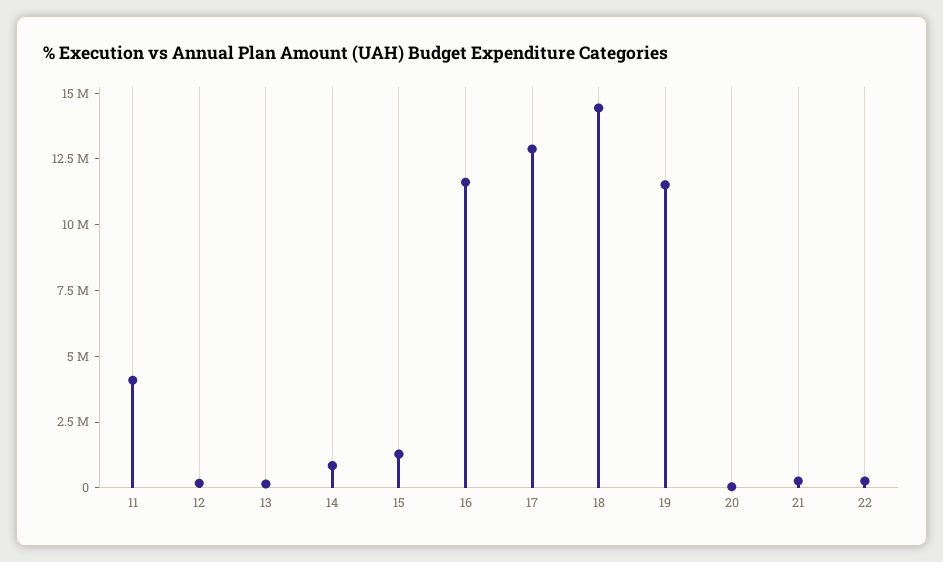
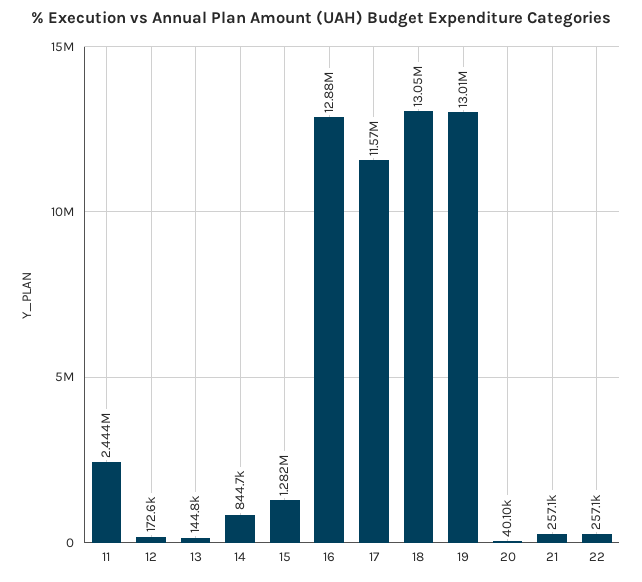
  {
-   "11": 4000000,
+   "11": 2444000,
    "12": 172600,
    "13": 144800,
    "14": 844700,
    "15": 1282000,
-   "16": 11500000,
+   "16": 12880000,
-   "17": 13000000,
+   "17": 11570000,
-   "18": 14500000,
+   "18": 13050000,
-   "19": 11500000,
+   "19": 13010000,
    "20": 40100,
    "21": 257100,
    "22": 257100
  }

